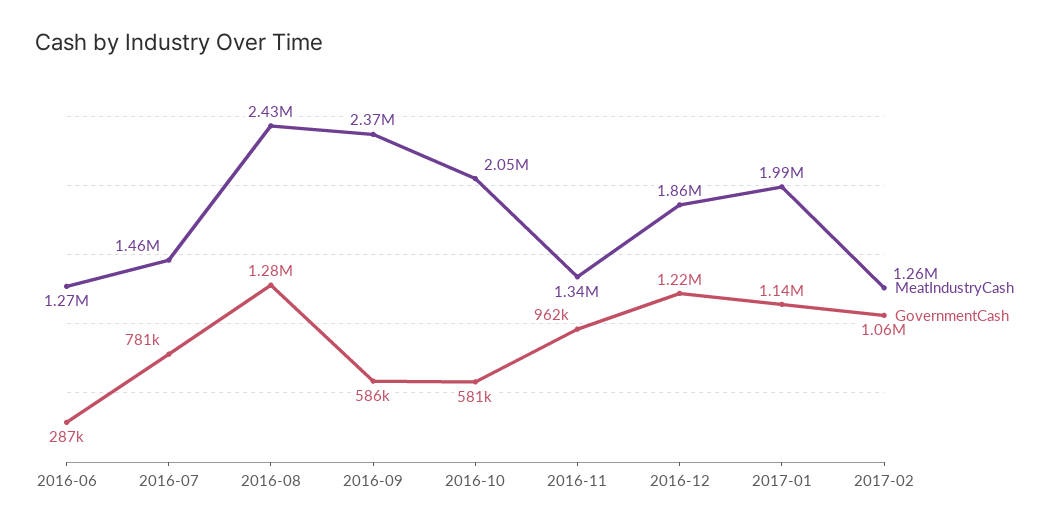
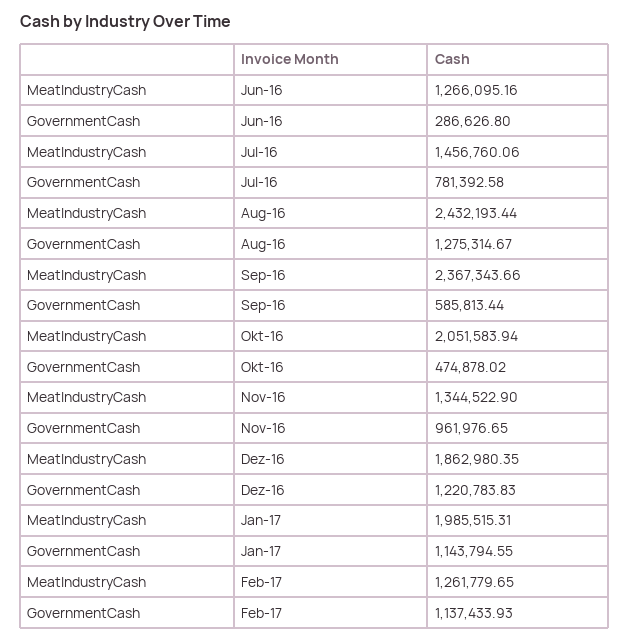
  {
    "MeatIndustryCash": {
      "2016-06": 1266095.16,
      "2016-07": 1456760.06,
      "2016-08": 2432193.44,
      "2016-09": 2367343.66,
      "2016-10": 2051583.94,
      "2016-11": 1344522.9,
      "2016-12": 1862980.35,
      "2017-01": 1985515.31,
      "2017-02": 1261779.65
    },
    "GovernmentCash": {
      "2016-06": 286626.8,
      "2016-07": 781392.58,
      "2016-08": 1275314.67,
      "2016-09": 585813.44,
-     "2016-10": 581000,
+     "2016-10": 474878.02,
      "2016-11": 961976.65,
      "2016-12": 1220783.83,
      "2017-01": 1143794.55,
-     "2017-02": 1060000
+     "2017-02": 1137433.93
    }
  }

